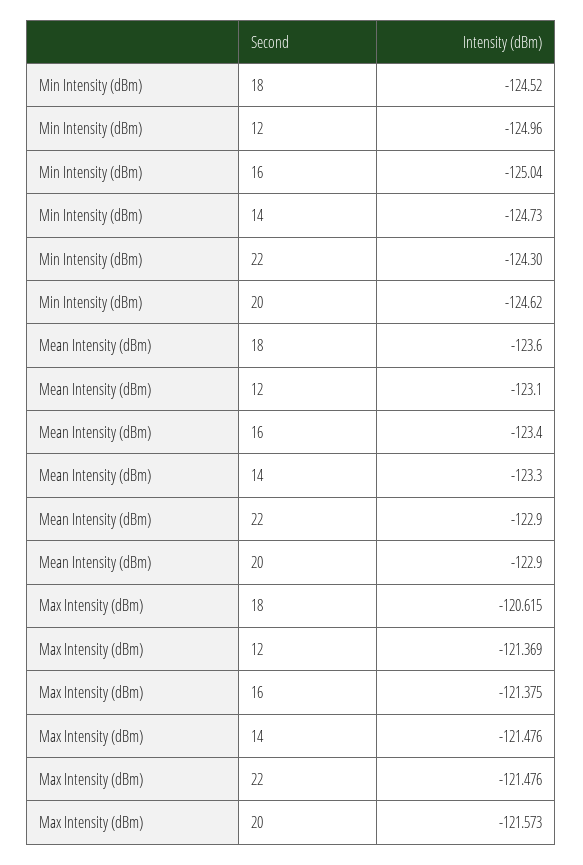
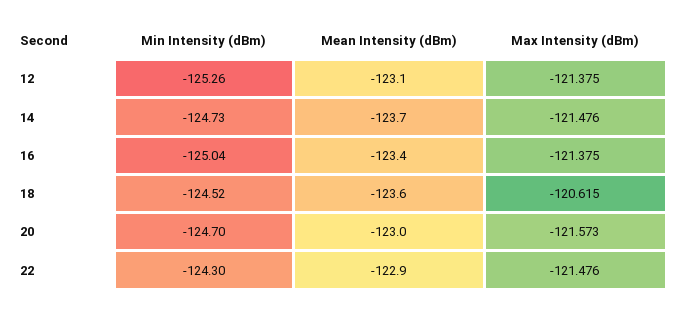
  {
    "Min Intensity (dBm)": {
      "18": -124.52,
-     "12": -124.96,
+     "12": -125.26,
      "16": -125.04,
      "14": -124.73,
      "22": -124.3,
-     "20": -124.62
+     "20": -124.7
    },
    "Mean Intensity (dBm)": {
      "18": -123.6,
      "12": -123.1,
      "16": -123.4,
-     "14": -123.3,
+     "14": -123.7,
      "22": -122.9,
-     "20": -122.9
+     "20": -123
    },
    "Max Intensity (dBm)": {
      "18": -120.615,
-     "12": -121.369,
+     "12": -121.375,
      "16": -121.375,
      "14": -121.476,
      "22": -121.476,
      "20": -121.573
    }
  }

